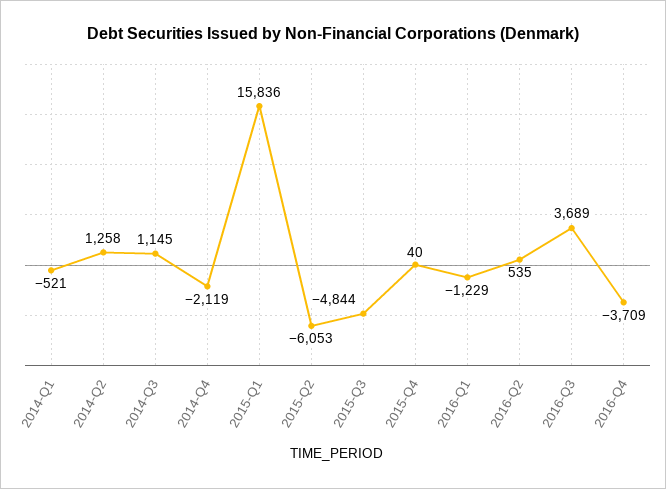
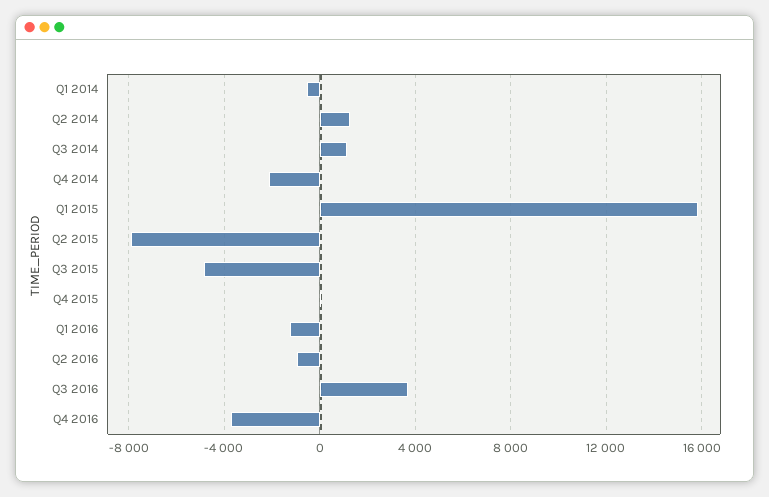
  {
    "2014-Q1": -521,
    "2014-Q2": 1258,
    "2014-Q3": 1145,
    "2014-Q4": -2119,
    "2015-Q1": 15836,
-   "2015-Q2": -6053,
+   "2015-Q2": -8000,
    "2015-Q3": -4844,
    "2015-Q4": 40,
    "2016-Q1": -1229,
-   "2016-Q2": 535,
+   "2016-Q2": -1000,
    "2016-Q3": 3689,
    "2016-Q4": -3709
  }

